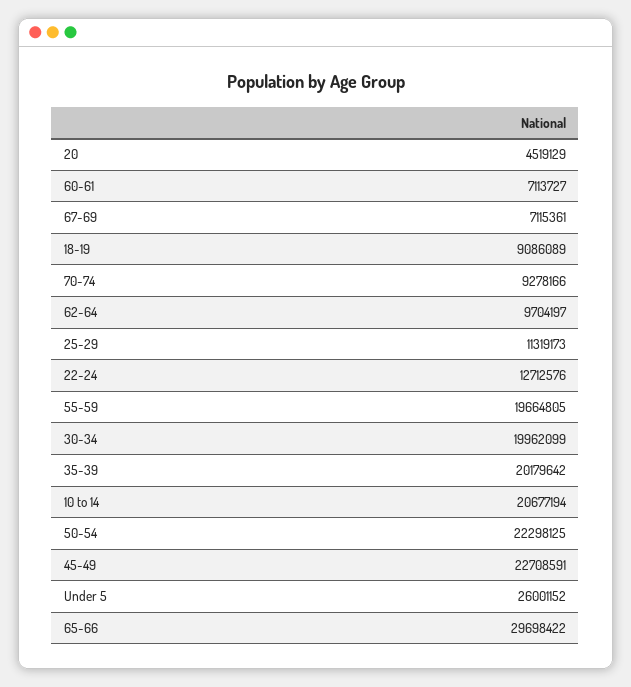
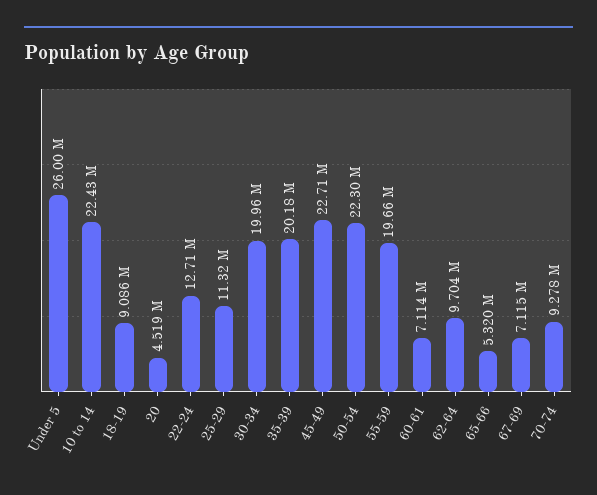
  {
    "20": 4519129,
    "60-61": 7113727,
    "67-69": 7115361,
    "18-19": 9086089,
    "70-74": 9278166,
    "62-64": 9704197,
    "25-29": 11319173,
    "22-24": 12712576,
    "55-59": 19664805,
    "30-34": 19962099,
    "35-39": 20179642,
-   "10 to 14": 20677194,
+   "10 to 14": 22430000,
    "50-54": 22298125,
    "45-49": 22708591,
    "Under 5": 26001152,
-   "65-66": 29698422
+   "65-66": 5320000
  }

